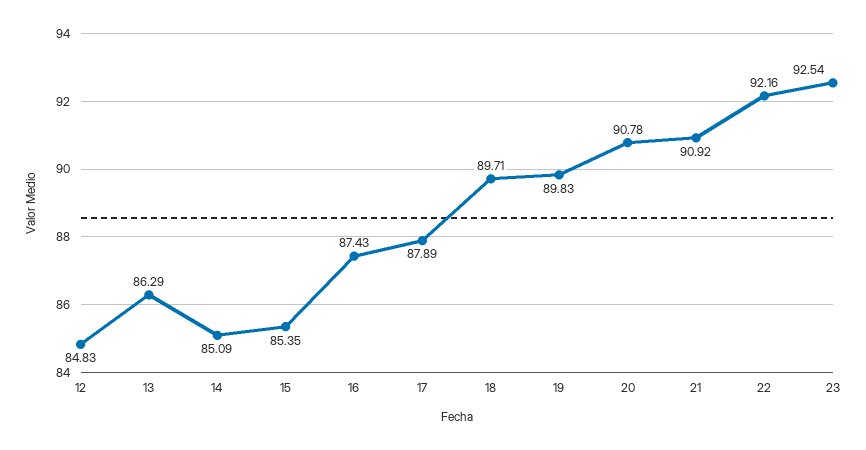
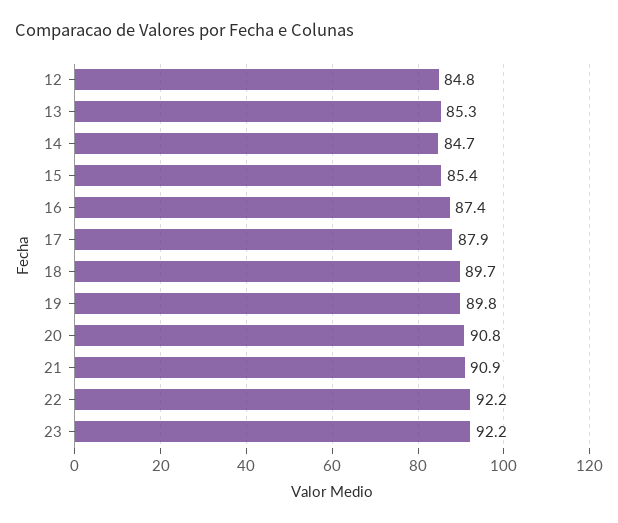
  {
    "12": 84.83,
-   "13": 86.29,
+   "13": 85.3,
-   "14": 85.09,
+   "14": 84.7,
    "15": 85.35,
    "16": 87.43,
    "17": 87.89,
    "18": 89.71,
    "19": 89.83,
    "20": 90.78,
    "21": 90.92,
    "22": 92.16,
-   "23": 92.54
+   "23": 92.2
  }

